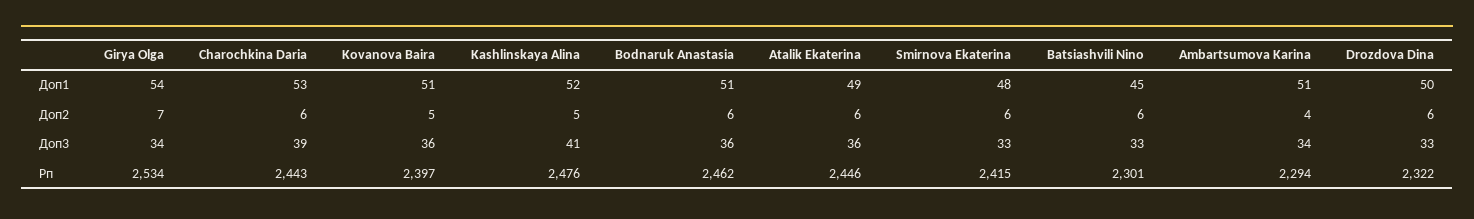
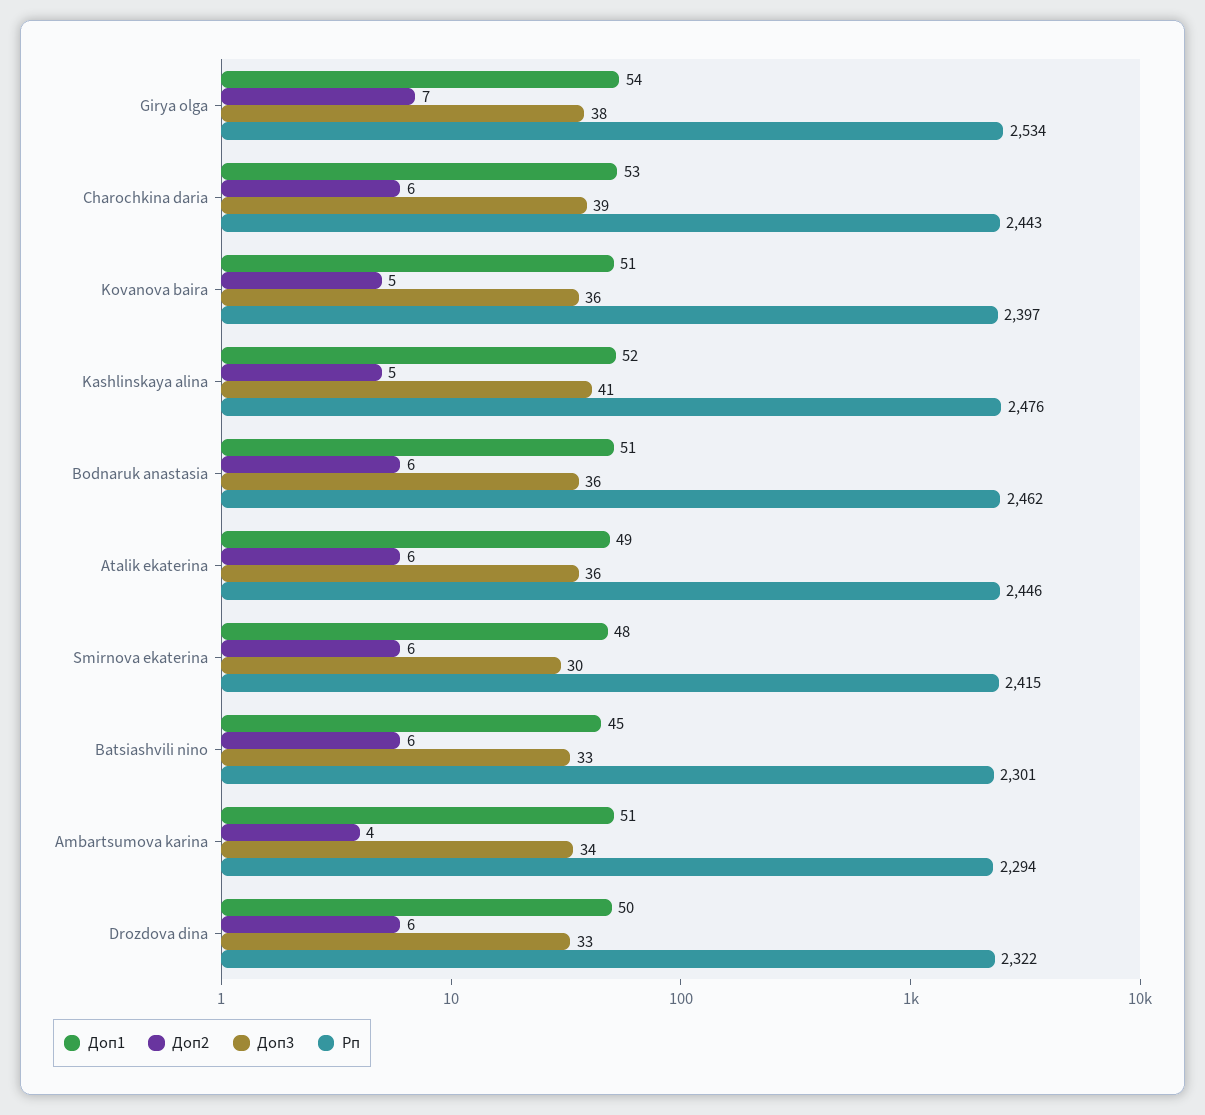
  {
    "Доп1": {
      "Girya Olga": 54,
      "Charochkina Daria": 53,
      "Kovanova Baira": 51,
      "Kashlinskaya Alina": 52,
      "Bodnaruk Anastasia": 51,
      "Atalik Ekaterina": 49,
      "Smirnova Ekaterina": 48,
      "Batsiashvili Nino": 45,
      "Ambartsumova Karina": 51,
      "Drozdova Dina": 50
    },
    "Доп2": {
      "Girya Olga": 7,
      "Charochkina Daria": 6,
      "Kovanova Baira": 5,
      "Kashlinskaya Alina": 5,
      "Bodnaruk Anastasia": 6,
      "Atalik Ekaterina": 6,
      "Smirnova Ekaterina": 6,
      "Batsiashvili Nino": 6,
      "Ambartsumova Karina": 4,
      "Drozdova Dina": 6
    },
    "Доп3": {
-     "Girya Olga": 34,
+     "Girya Olga": 38,
      "Charochkina Daria": 39,
      "Kovanova Baira": 36,
      "Kashlinskaya Alina": 41,
      "Bodnaruk Anastasia": 36,
      "Atalik Ekaterina": 36,
-     "Smirnova Ekaterina": 33,
+     "Smirnova Ekaterina": 30,
      "Batsiashvili Nino": 33,
      "Ambartsumova Karina": 34,
      "Drozdova Dina": 33
    },
    "Рп": {
      "Girya Olga": 2534,
      "Charochkina Daria": 2443,
      "Kovanova Baira": 2397,
      "Kashlinskaya Alina": 2476,
      "Bodnaruk Anastasia": 2462,
      "Atalik Ekaterina": 2446,
      "Smirnova Ekaterina": 2415,
      "Batsiashvili Nino": 2301,
      "Ambartsumova Karina": 2294,
      "Drozdova Dina": 2322
    }
  }

